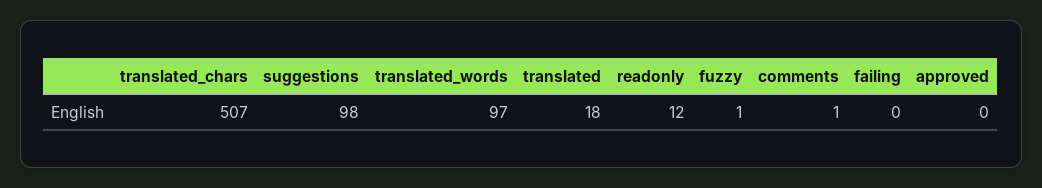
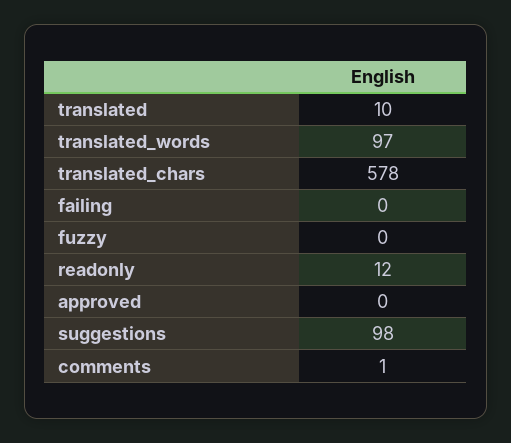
  {
-   "translated_chars": 507,
+   "translated_chars": 578,
    "suggestions": 98,
    "translated_words": 97,
-   "translated": 18,
+   "translated": 10,
    "readonly": 12,
-   "fuzzy": 1,
+   "fuzzy": 0,
    "comments": 1,
    "failing": 0,
    "approved": 0
  }

